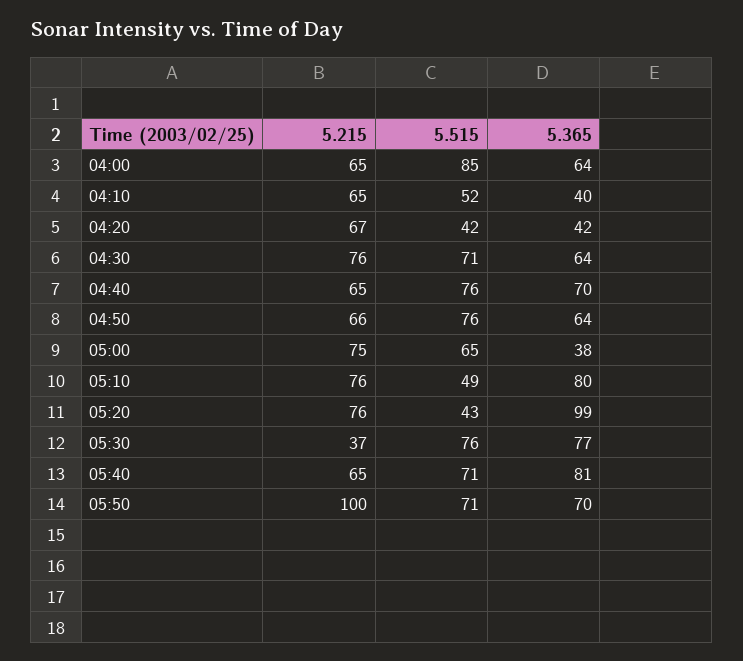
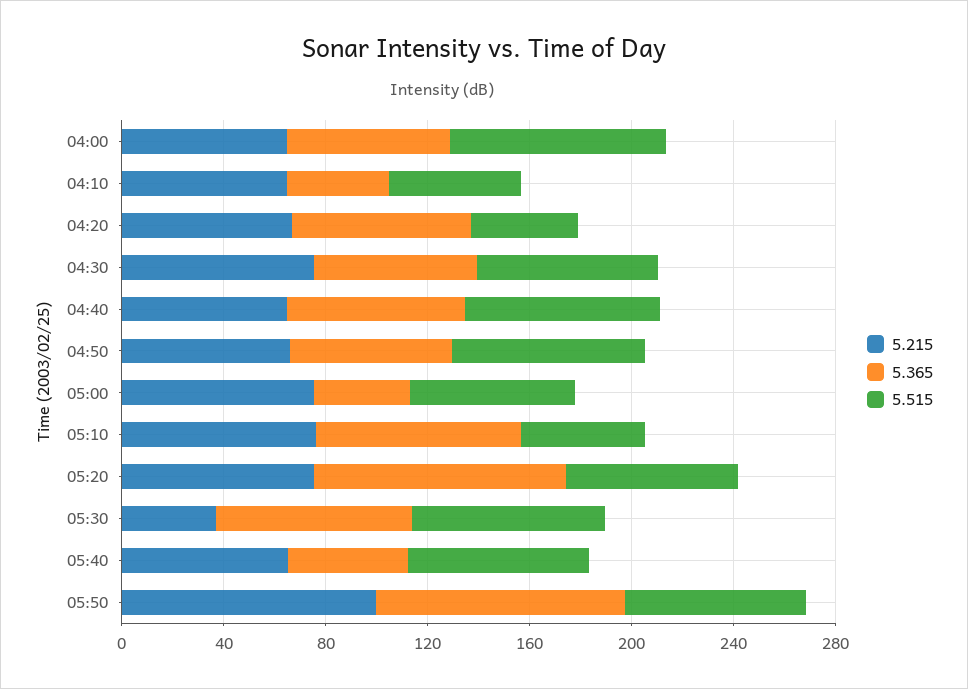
  {
    "5.215": {
      "04:00": 65,
      "04:10": 65,
      "04:20": 67,
      "04:30": 76,
      "04:40": 65,
      "04:50": 66,
      "05:00": 75,
      "05:10": 76,
      "05:20": 76,
      "05:30": 37,
      "05:40": 65,
      "05:50": 100
    },
    "5.515": {
      "04:00": 85,
      "04:10": 52,
      "04:20": 42,
      "04:30": 71,
      "04:40": 76,
      "04:50": 76,
      "05:00": 65,
      "05:10": 49,
-     "05:20": 43,
+     "05:20": 70,
      "05:30": 76,
      "05:40": 71,
      "05:50": 71
    },
    "5.365": {
      "04:00": 64,
      "04:10": 40,
-     "04:20": 42,
+     "04:20": 70,
      "04:30": 64,
      "04:40": 70,
      "04:50": 64,
      "05:00": 38,
      "05:10": 80,
      "05:20": 99,
      "05:30": 77,
-     "05:40": 81,
+     "05:40": 50,
-     "05:50": 70
+     "05:50": 100
    }
  }

